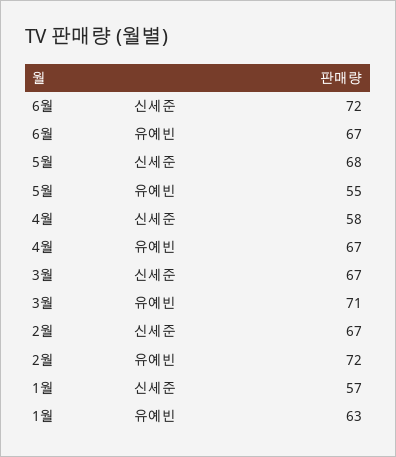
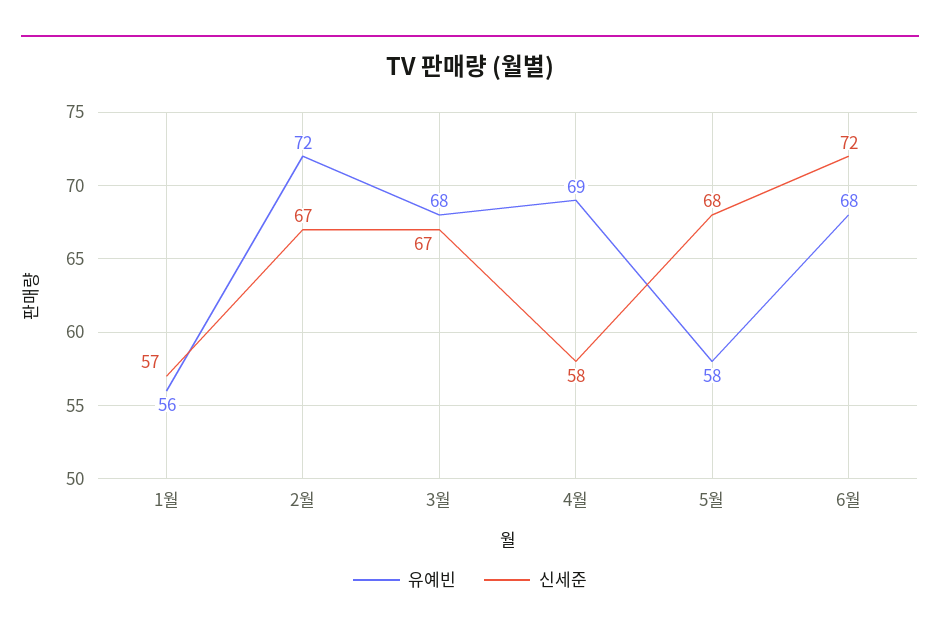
  {
    "신세준": {
      "6월": 72,
      "5월": 68,
      "4월": 58,
      "3월": 67,
      "2월": 67,
      "1월": 57
    },
    "유예빈": {
-     "6월": 67,
+     "6월": 68,
-     "5월": 55,
+     "5월": 58,
-     "4월": 67,
+     "4월": 69,
-     "3월": 71,
+     "3월": 68,
      "2월": 72,
-     "1월": 63
+     "1월": 56
    }
  }

